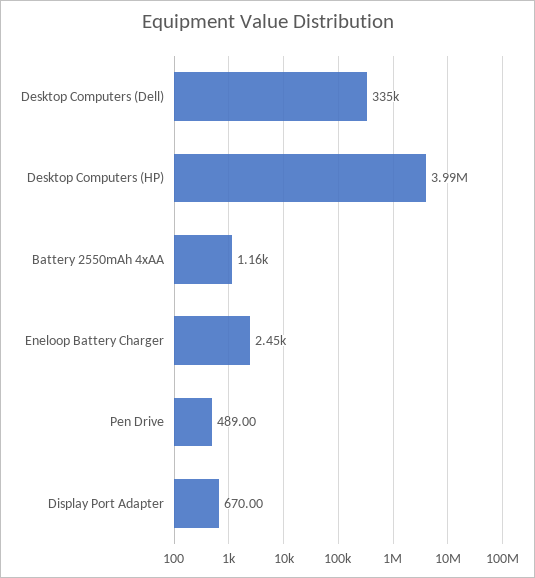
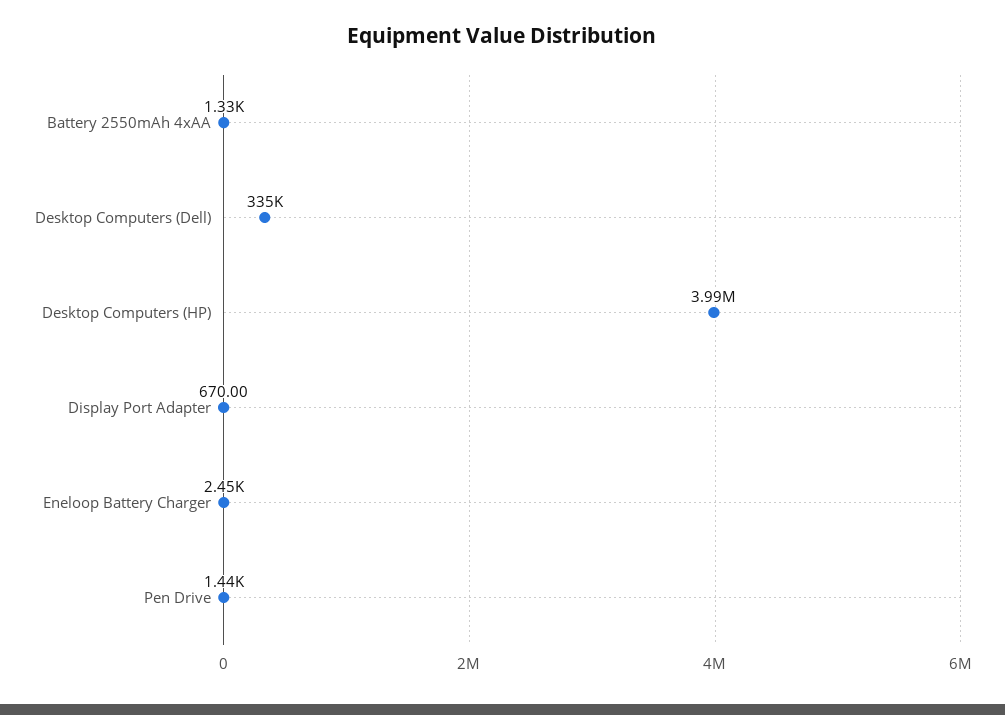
  {
    "Desktop Computers (Dell)": 335000,
    "Desktop Computers (HP)": 3990000,
-   "Battery 2550mAh 4xAA": 1160,
+   "Battery 2550mAh 4xAA": 1330,
    "Eneloop Battery Charger": 2450,
-   "Pen Drive": 489,
+   "Pen Drive": 1440,
    "Display Port Adapter": 670
  }

